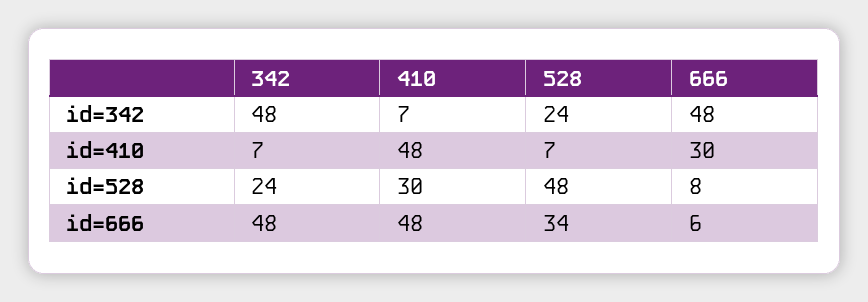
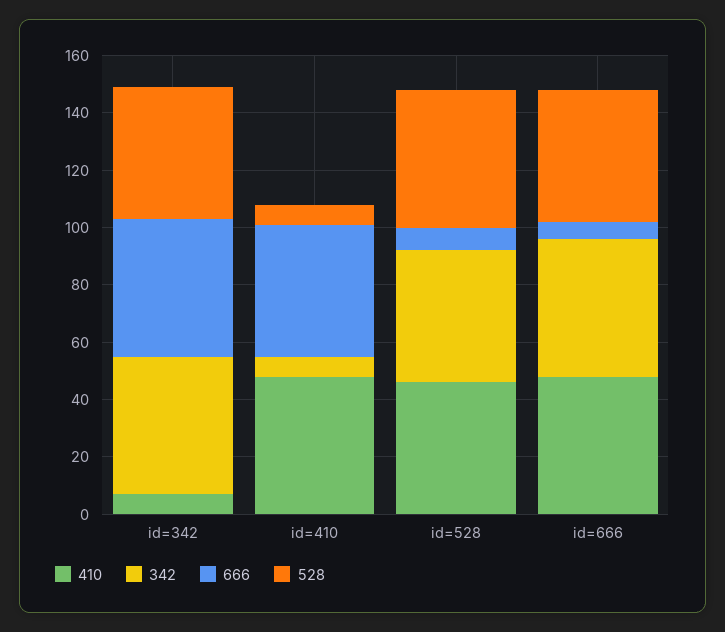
  {
    "342": {
      "id=342": 48,
      "id=410": 7,
-     "id=528": 24,
+     "id=528": 45,
      "id=666": 48
    },
    "410": {
      "id=342": 7,
      "id=410": 48,
-     "id=528": 30,
+     "id=528": 45,
      "id=666": 48
    },
    "528": {
-     "id=342": 24,
+     "id=342": 45,
      "id=410": 7,
      "id=528": 48,
-     "id=666": 34
+     "id=666": 45
    },
    "666": {
      "id=342": 48,
-     "id=410": 30,
+     "id=410": 45,
      "id=528": 8,
      "id=666": 6
    }
  }

